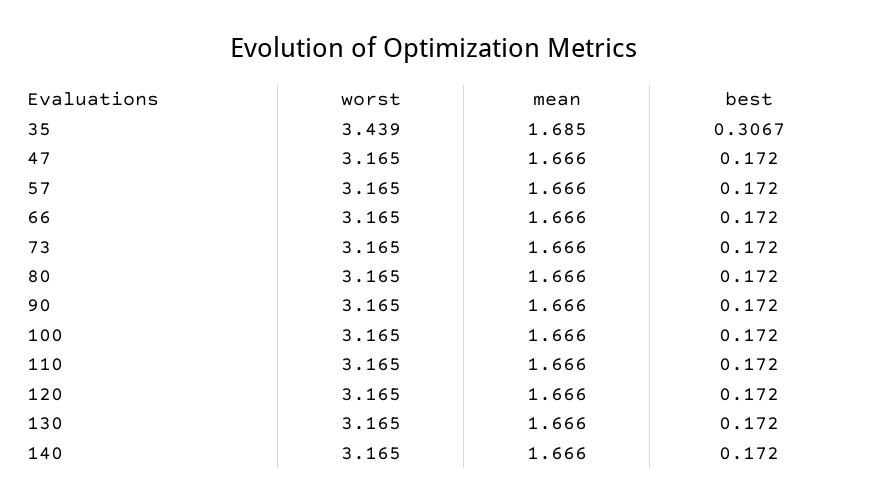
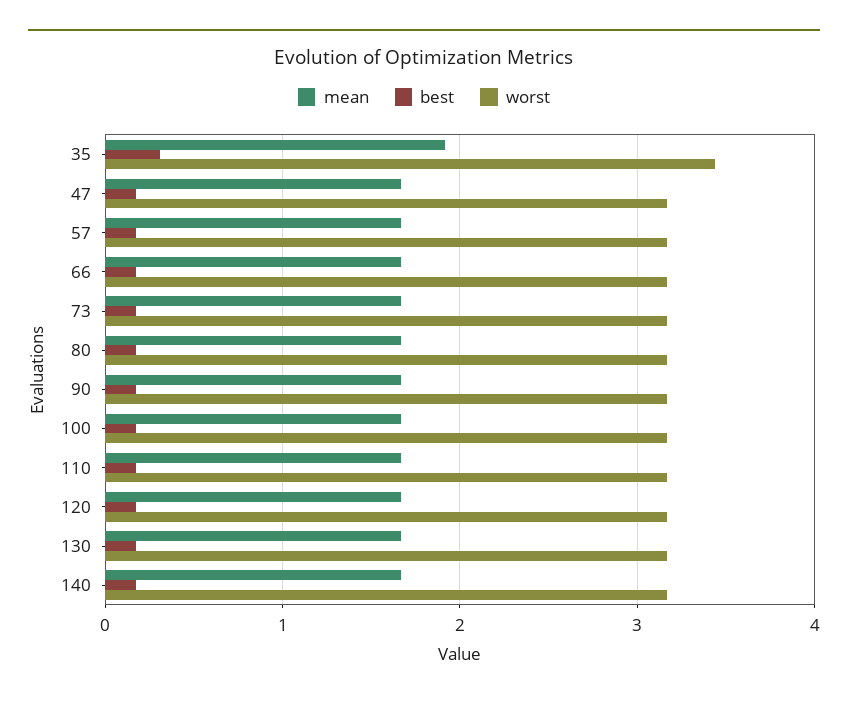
  {
    "worst": {
      "35": 3.439,
      "47": 3.165,
      "57": 3.165,
      "66": 3.165,
      "73": 3.165,
      "80": 3.165,
      "90": 3.165,
      "100": 3.165,
      "110": 3.165,
      "120": 3.165,
      "130": 3.165,
      "140": 3.165
    },
    "mean": {
-     "35": 1.685,
+     "35": 1.9,
      "47": 1.666,
      "57": 1.666,
      "66": 1.666,
      "73": 1.666,
      "80": 1.666,
      "90": 1.666,
      "100": 1.666,
      "110": 1.666,
      "120": 1.666,
      "130": 1.666,
      "140": 1.666
    },
    "best": {
      "35": 0.3067,
      "47": 0.172,
      "57": 0.172,
      "66": 0.172,
      "73": 0.172,
      "80": 0.172,
      "90": 0.172,
      "100": 0.172,
      "110": 0.172,
      "120": 0.172,
      "130": 0.172,
      "140": 0.172
    }
  }

